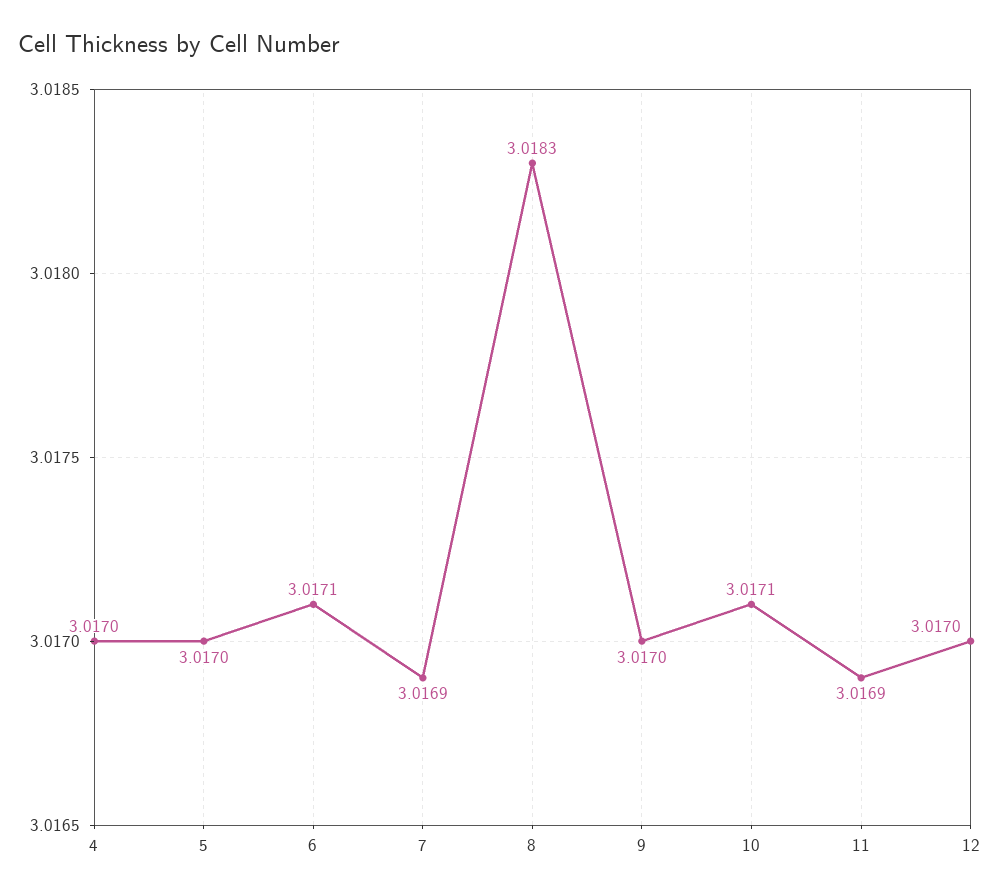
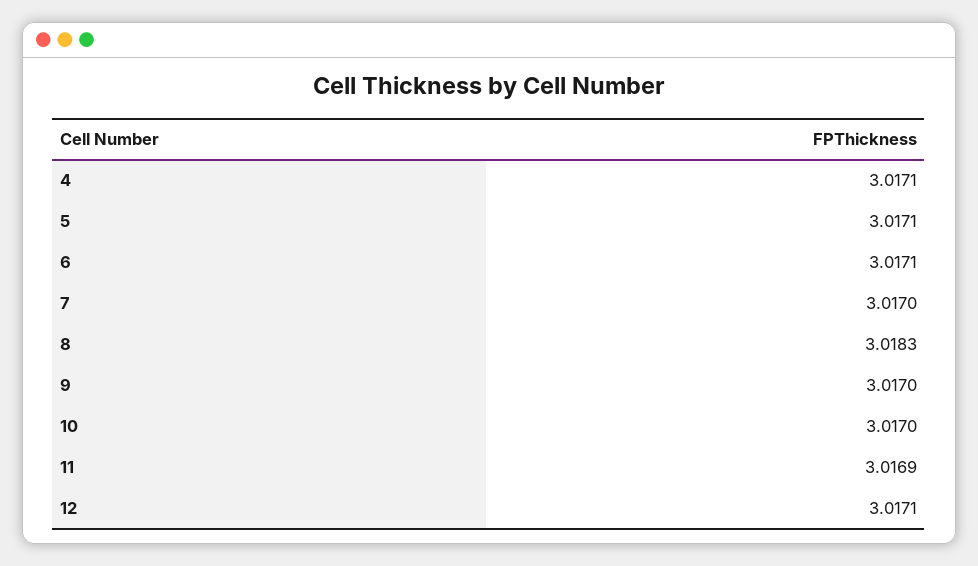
  {
-   "4": 3.017,
+   "4": 3.0171,
-   "5": 3.017,
+   "5": 3.0171,
    "6": 3.0171,
-   "7": 3.0169,
+   "7": 3.017,
    "8": 3.0183,
    "9": 3.017,
-   "10": 3.0171,
+   "10": 3.017,
    "11": 3.0169,
-   "12": 3.017
+   "12": 3.0171
  }

